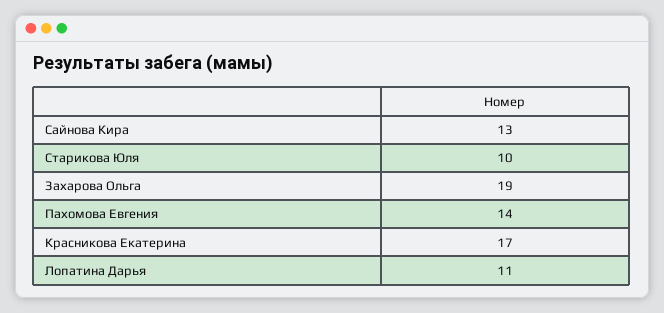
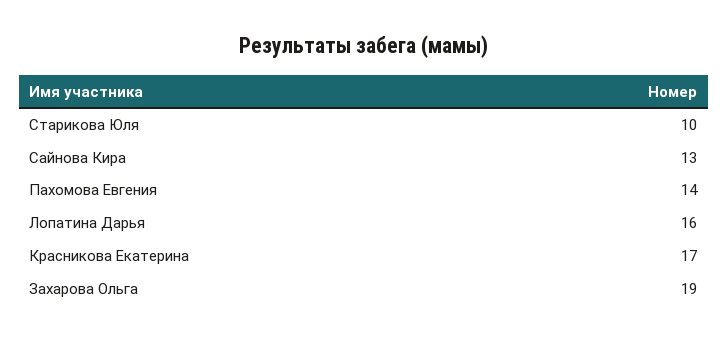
  {
    "Сайнова Кира": 13,
    "Старикова Юля": 10,
    "Захарова Ольга": 19,
    "Пахомова Евгения": 14,
    "Красникова Екатерина": 17,
-   "Лопатина Дарья": 11
+   "Лопатина Дарья": 16
  }

